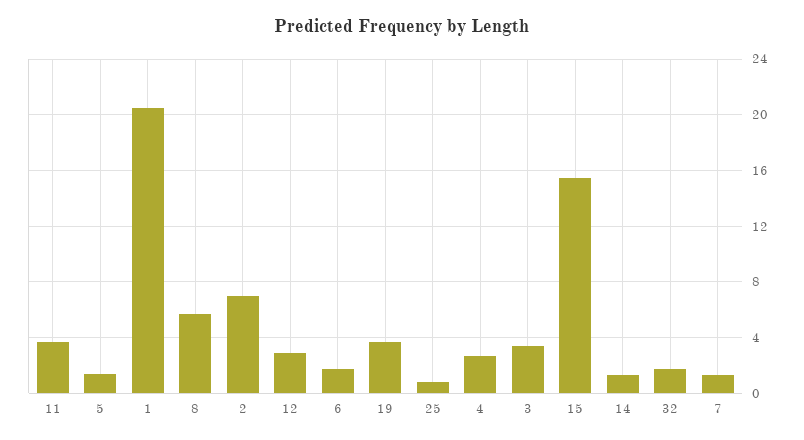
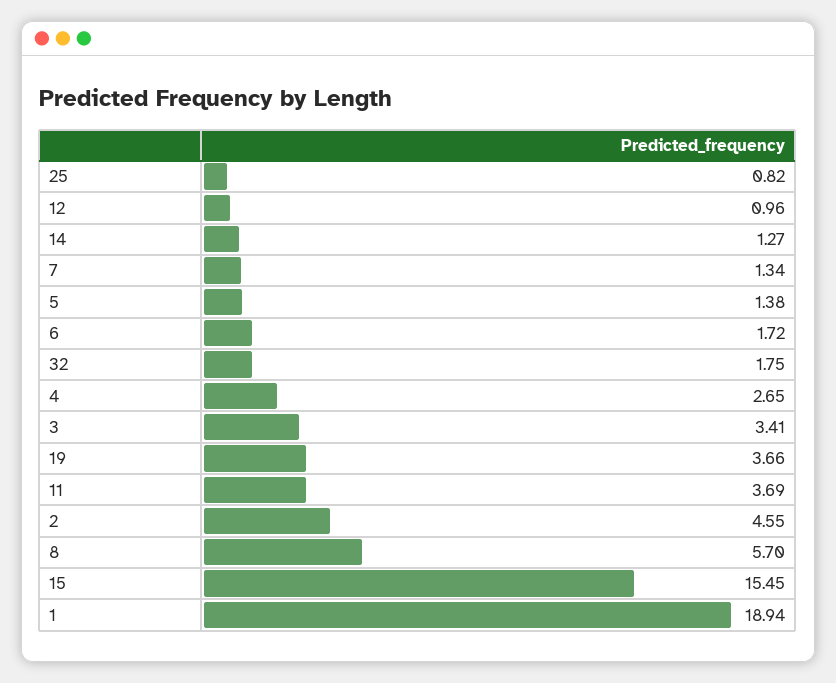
  {
    "11": 3.69,
    "5": 1.38,
-   "1": 20.5,
+   "1": 18.94,
    "8": 5.7,
-   "2": 7,
+   "2": 4.55,
-   "12": 3,
+   "12": 0.96,
    "6": 1.72,
    "19": 3.66,
    "25": 0.82,
    "4": 2.65,
    "3": 3.41,
    "15": 15.45,
    "14": 1.27,
    "32": 1.75,
    "7": 1.34
  }

